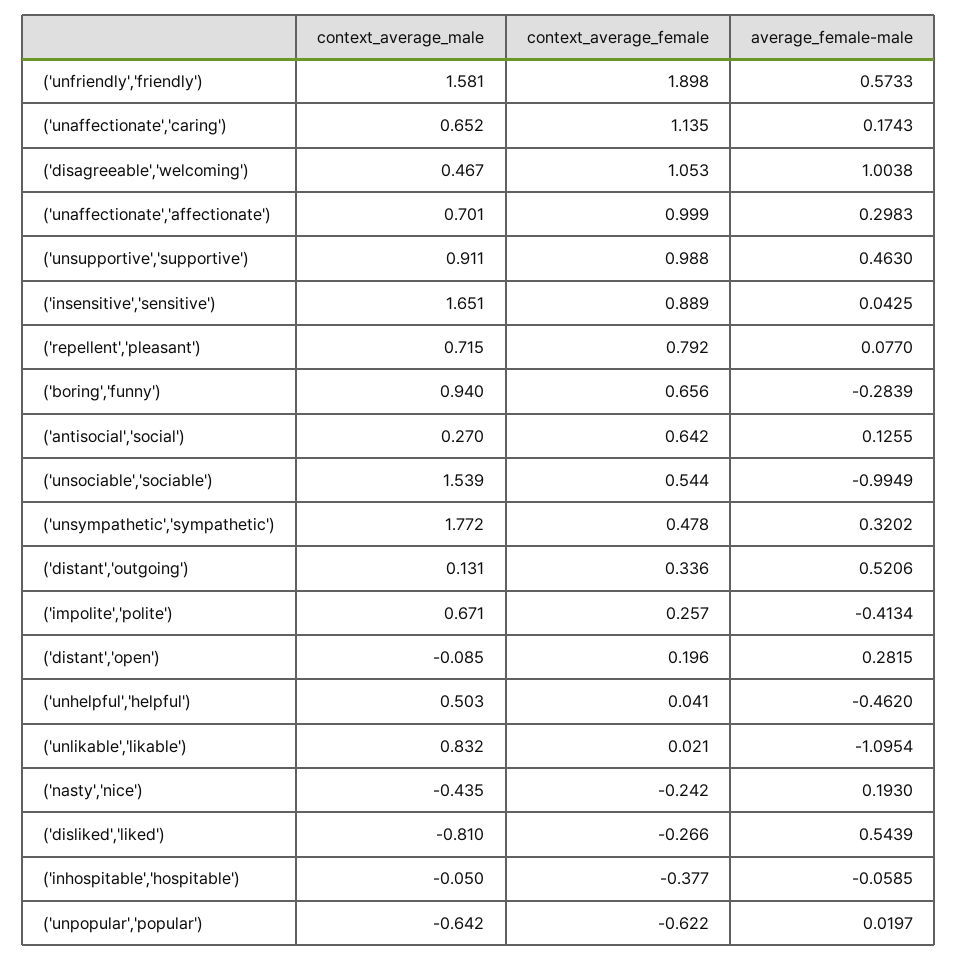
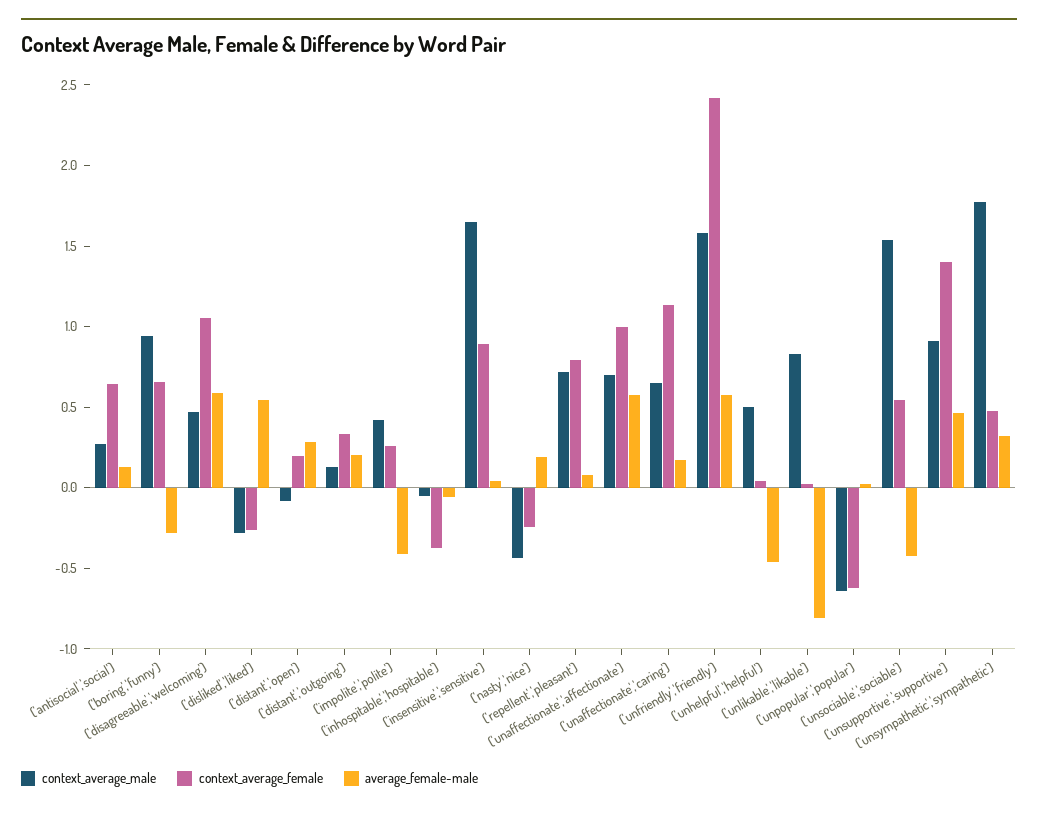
  {
    "context_average_male": {
      "('unfriendly','friendly')": 1.581,
      "('unaffectionate','caring')": 0.652,
      "('disagreeable','welcoming')": 0.467,
      "('unaffectionate','affectionate')": 0.701,
      "('unsupportive','supportive')": 0.911,
      "('insensitive','sensitive')": 1.651,
      "('repellent','pleasant')": 0.715,
      "('boring','funny')": 0.94,
      "('antisocial','social')": 0.27,
      "('unsociable','sociable')": 1.539,
      "('unsympathetic','sympathetic')": 1.772,
      "('distant','outgoing')": 0.131,
-     "('impolite','polite')": 0.671,
+     "('impolite','polite')": 0.4,
      "('distant','open')": -0.085,
      "('unhelpful','helpful')": 0.503,
      "('unlikable','likable')": 0.832,
      "('nasty','nice')": -0.435,
-     "('disliked','liked')": -0.81,
+     "('disliked','liked')": -0.3,
      "('inhospitable','hospitable')": -0.05,
      "('unpopular','popular')": -0.642
    },
    "context_average_female": {
-     "('unfriendly','friendly')": 1.898,
+     "('unfriendly','friendly')": 2.4,
      "('unaffectionate','caring')": 1.135,
      "('disagreeable','welcoming')": 1.053,
      "('unaffectionate','affectionate')": 0.999,
-     "('unsupportive','supportive')": 0.988,
+     "('unsupportive','supportive')": 1.4,
      "('insensitive','sensitive')": 0.889,
      "('repellent','pleasant')": 0.792,
      "('boring','funny')": 0.656,
      "('antisocial','social')": 0.642,
      "('unsociable','sociable')": 0.544,
      "('unsympathetic','sympathetic')": 0.478,
      "('distant','outgoing')": 0.336,
      "('impolite','polite')": 0.257,
      "('distant','open')": 0.196,
      "('unhelpful','helpful')": 0.041,
      "('unlikable','likable')": 0.021,
      "('nasty','nice')": -0.242,
      "('disliked','liked')": -0.266,
      "('inhospitable','hospitable')": -0.377,
      "('unpopular','popular')": -0.622
    },
    "average_female-male": {
      "('unfriendly','friendly')": 0.5733,
      "('unaffectionate','caring')": 0.1743,
-     "('disagreeable','welcoming')": 1.0038,
+     "('disagreeable','welcoming')": 0.6,
-     "('unaffectionate','affectionate')": 0.2983,
+     "('unaffectionate','affectionate')": 0.6,
      "('unsupportive','supportive')": 0.463,
      "('insensitive','sensitive')": 0.0425,
      "('repellent','pleasant')": 0.077,
      "('boring','funny')": -0.2839,
      "('antisocial','social')": 0.1255,
-     "('unsociable','sociable')": -0.9949,
+     "('unsociable','sociable')": -0.4,
      "('unsympathetic','sympathetic')": 0.3202,
-     "('distant','outgoing')": 0.5206,
+     "('distant','outgoing')": 0.2,
      "('impolite','polite')": -0.4134,
      "('distant','open')": 0.2815,
      "('unhelpful','helpful')": -0.462,
-     "('unlikable','likable')": -1.0954,
+     "('unlikable','likable')": -0.8,
      "('nasty','nice')": 0.193,
      "('disliked','liked')": 0.5439,
      "('inhospitable','hospitable')": -0.0585,
      "('unpopular','popular')": 0.0197
    }
  }

